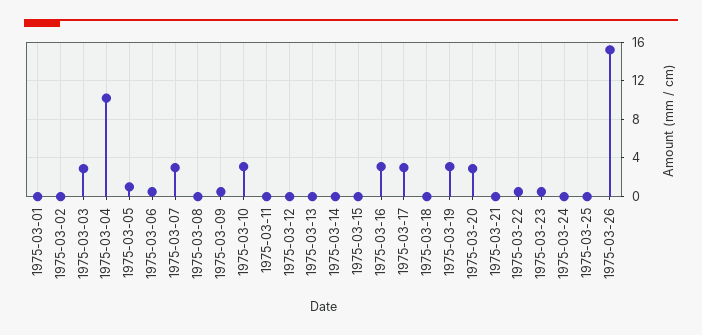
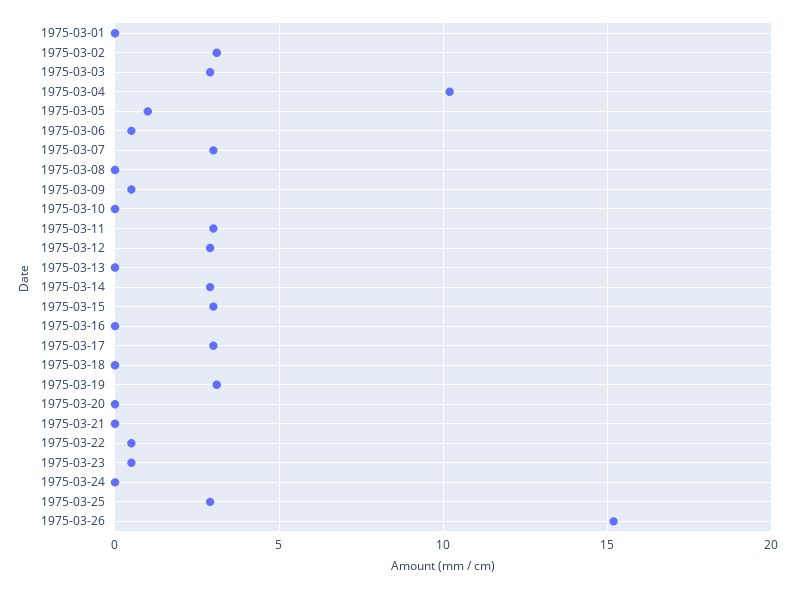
  {
    "1975-03-01": 0,
-   "1975-03-02": 0,
+   "1975-03-02": 3,
    "1975-03-03": 3,
    "1975-03-04": 10,
    "1975-03-05": 1,
    "1975-03-06": 0.5,
    "1975-03-07": 3,
    "1975-03-08": 0,
    "1975-03-09": 0.5,
-   "1975-03-10": 3,
+   "1975-03-10": 0,
-   "1975-03-11": 0,
+   "1975-03-11": 3,
-   "1975-03-12": 0,
+   "1975-03-12": 3,
    "1975-03-13": 0,
-   "1975-03-14": 0,
+   "1975-03-14": 3,
-   "1975-03-15": 0,
+   "1975-03-15": 3,
-   "1975-03-16": 3,
+   "1975-03-16": 0,
    "1975-03-17": 3,
    "1975-03-18": 0,
    "1975-03-19": 3,
-   "1975-03-20": 3,
+   "1975-03-20": 0,
    "1975-03-21": 0,
    "1975-03-22": 0.5,
    "1975-03-23": 0.5,
    "1975-03-24": 0,
-   "1975-03-25": 0,
+   "1975-03-25": 3,
    "1975-03-26": 15
  }

